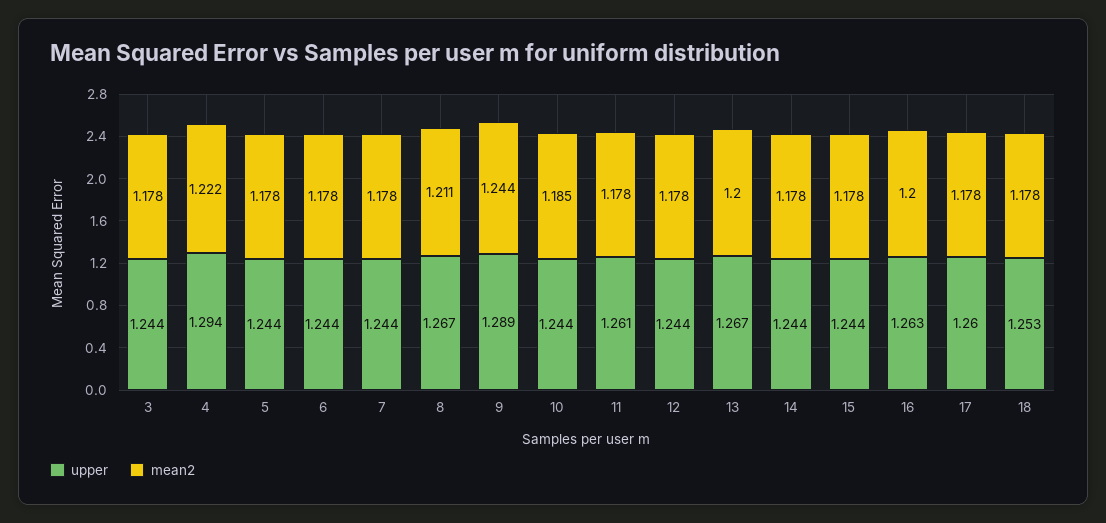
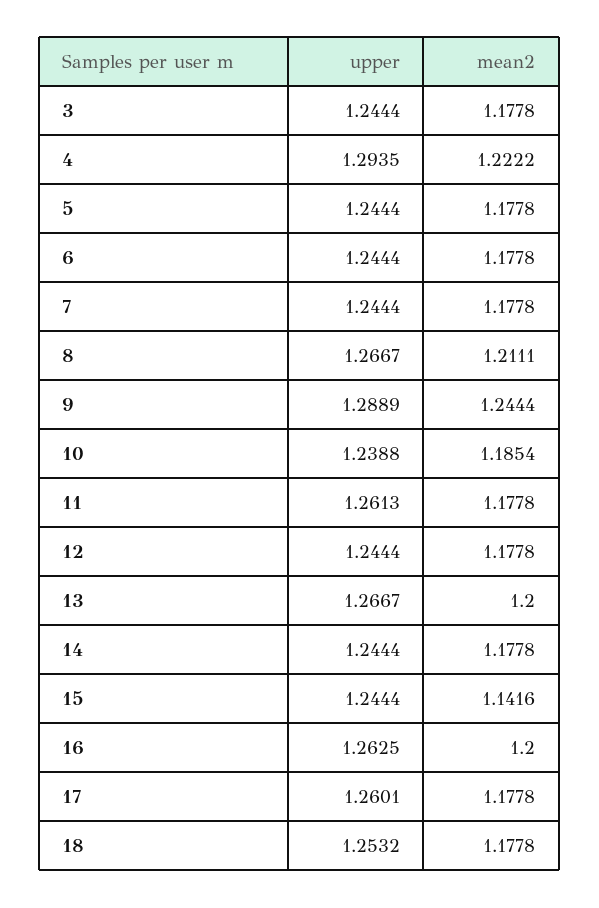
  {
    "upper": {
      "3": 1.2444,
      "4": 1.2935,
      "5": 1.2444,
      "6": 1.2444,
      "7": 1.2444,
      "8": 1.2667,
      "9": 1.2889,
-     "10": 1.244,
+     "10": 1.2388,
      "11": 1.2613,
      "12": 1.2444,
      "13": 1.2667,
      "14": 1.2444,
      "15": 1.2444,
      "16": 1.2625,
      "17": 1.2601,
      "18": 1.2532
    },
    "mean2": {
      "3": 1.1778,
      "4": 1.2222,
      "5": 1.1778,
      "6": 1.1778,
      "7": 1.1778,
      "8": 1.2111,
      "9": 1.2444,
      "10": 1.1854,
      "11": 1.1778,
      "12": 1.1778,
      "13": 1.2,
      "14": 1.1778,
-     "15": 1.178,
+     "15": 1.1416,
      "16": 1.2,
      "17": 1.1778,
      "18": 1.1778
    }
  }

